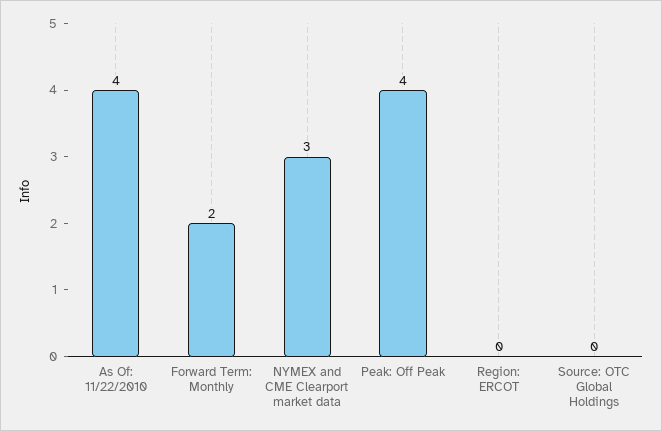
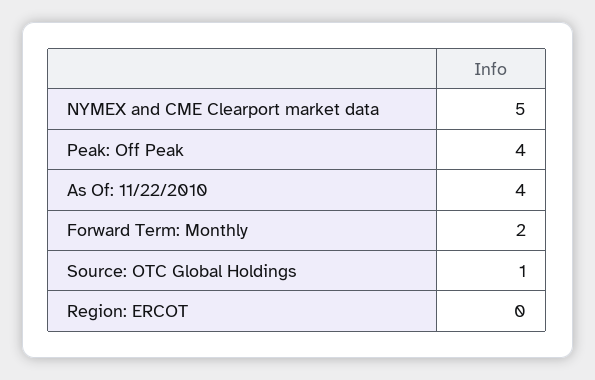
  {
    "As Of: 11/22/2010": 4,
    "Forward Term: Monthly": 2,
-   "NYMEX and CME Clearport market data": 3,
+   "NYMEX and CME Clearport market data": 5,
    "Peak: Off Peak": 4,
    "Region: ERCOT": 0,
-   "Source: OTC Global Holdings": 0
+   "Source: OTC Global Holdings": 1
  }

